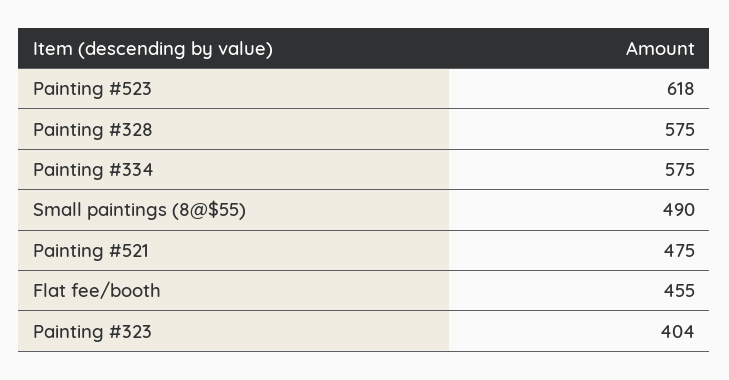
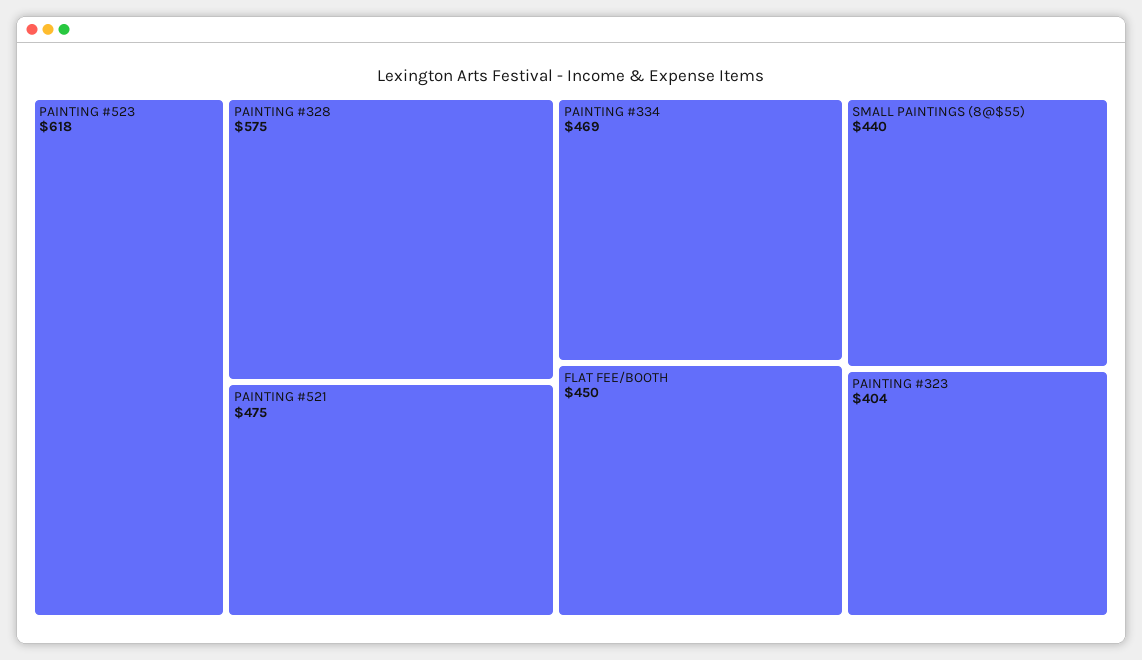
  {
    "Painting #523": 618,
    "Painting #328": 575,
-   "Painting #334": 575,
+   "Painting #334": 469,
-   "Small paintings (8@$55)": 490,
+   "Small paintings (8@$55)": 440,
    "Painting #521": 475,
-   "Flat fee/booth": 455,
+   "Flat fee/booth": 450,
    "Painting #323": 404
  }

